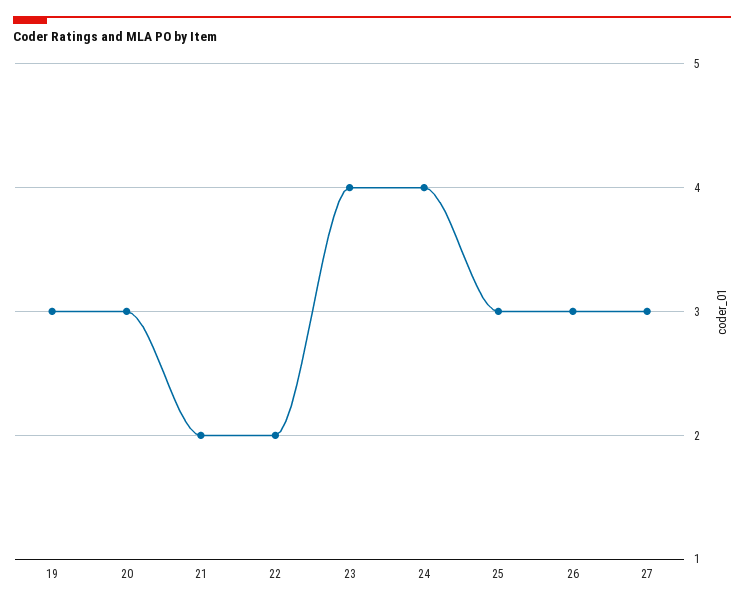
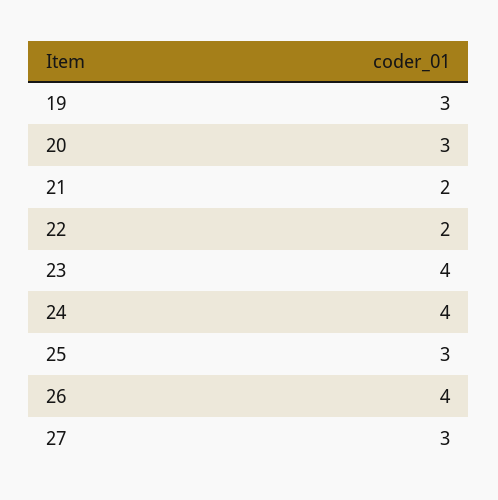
  {
    "19": 3,
    "20": 3,
    "21": 2,
    "22": 2,
    "23": 4,
    "24": 4,
    "25": 3,
-   "26": 3,
+   "26": 4,
    "27": 3
  }

